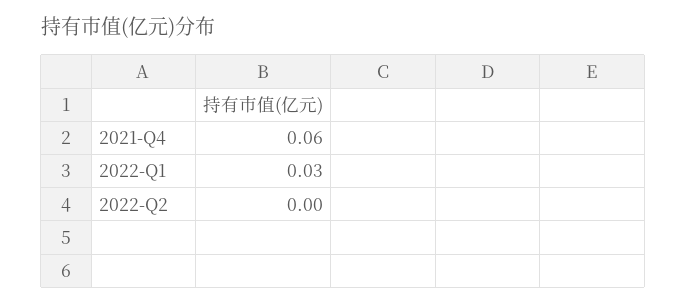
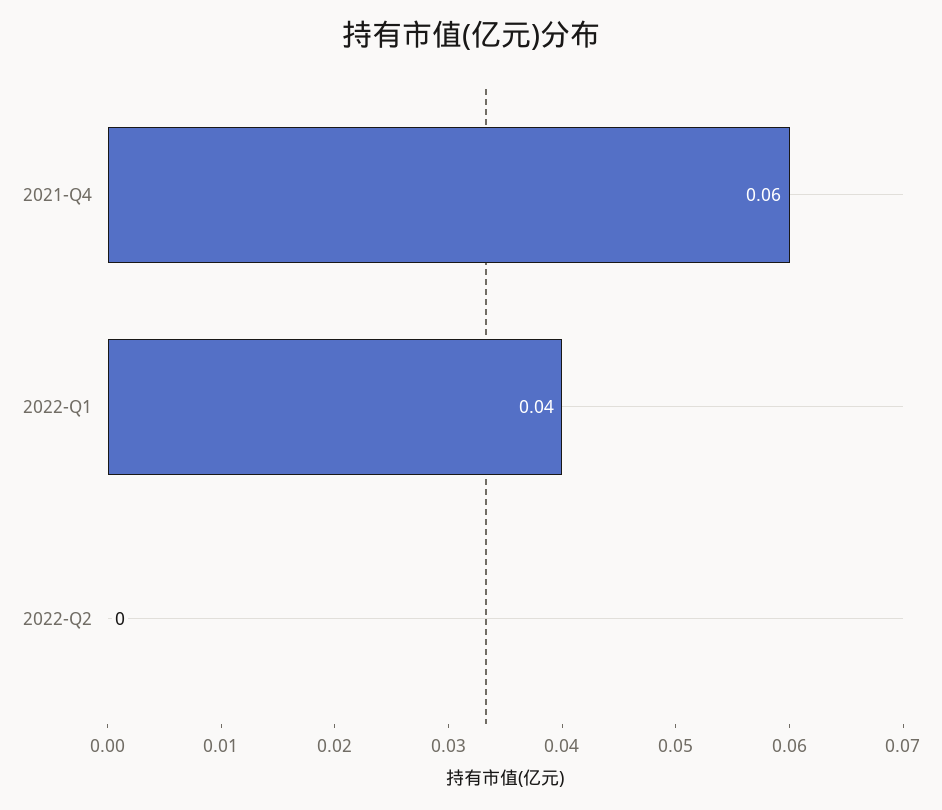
  {
    "2021-Q4": 0.06,
-   "2022-Q1": 0.03,
+   "2022-Q1": 0.04,
    "2022-Q2": 0
  }

